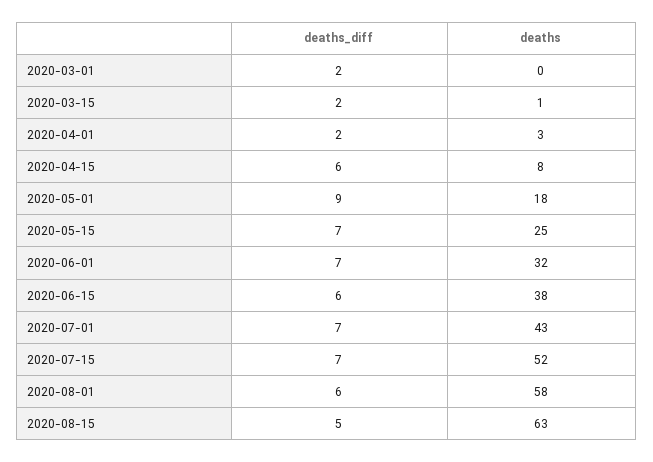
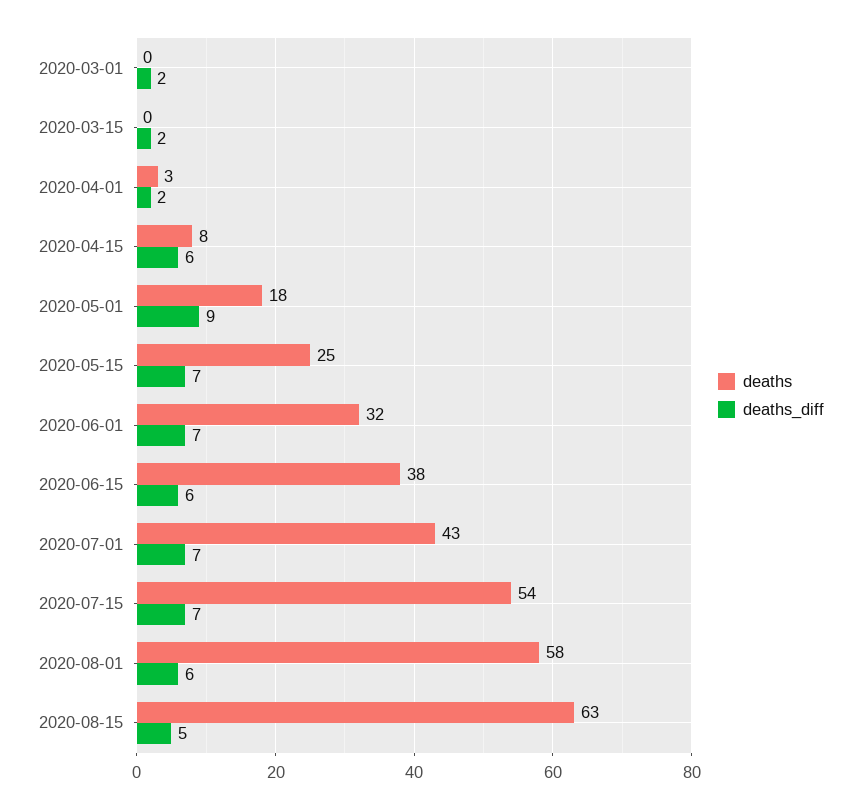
  {
    "deaths_diff": {
      "2020-03-01": 2,
      "2020-03-15": 2,
      "2020-04-01": 2,
      "2020-04-15": 6,
      "2020-05-01": 9,
      "2020-05-15": 7,
      "2020-06-01": 7,
      "2020-06-15": 6,
      "2020-07-01": 7,
      "2020-07-15": 7,
      "2020-08-01": 6,
      "2020-08-15": 5
    },
    "deaths": {
      "2020-03-01": 0,
-     "2020-03-15": 1,
+     "2020-03-15": 0,
      "2020-04-01": 3,
      "2020-04-15": 8,
      "2020-05-01": 18,
      "2020-05-15": 25,
      "2020-06-01": 32,
      "2020-06-15": 38,
      "2020-07-01": 43,
-     "2020-07-15": 52,
+     "2020-07-15": 54,
      "2020-08-01": 58,
      "2020-08-15": 63
    }
  }

